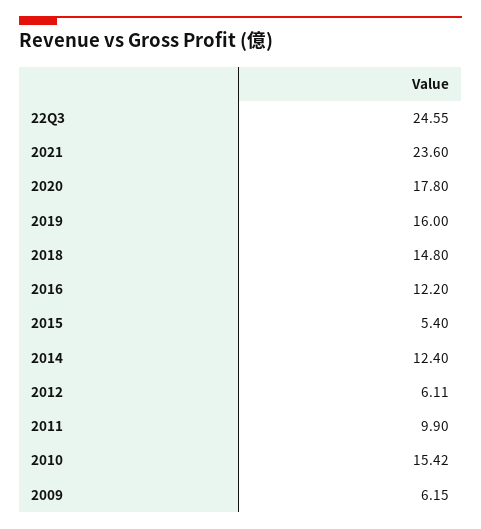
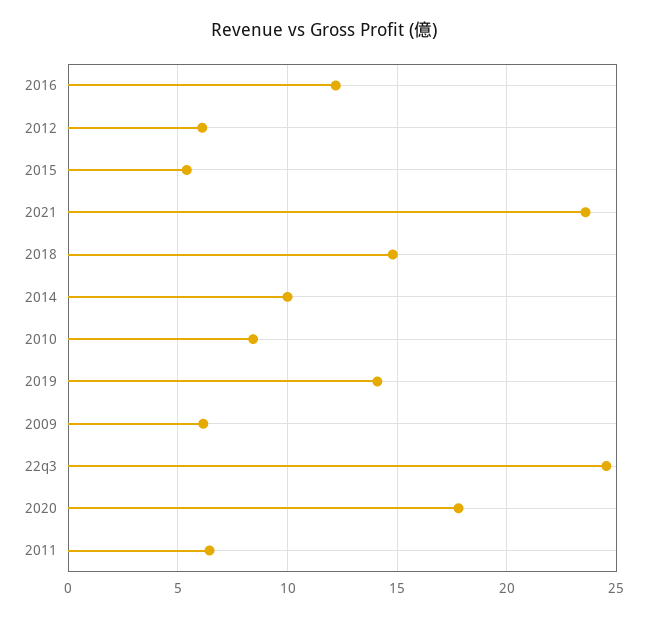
  {
    "22Q3": 24.55,
    "2021": 23.6,
    "2020": 17.8,
-   "2019": 16,
+   "2019": 14,
    "2018": 14.8,
    "2016": 12.2,
    "2015": 5.4,
-   "2014": 12.4,
+   "2014": 10,
    "2012": 6.11,
-   "2011": 9.9,
+   "2011": 6.5,
-   "2010": 15.42,
+   "2010": 8.5,
    "2009": 6.15
  }

